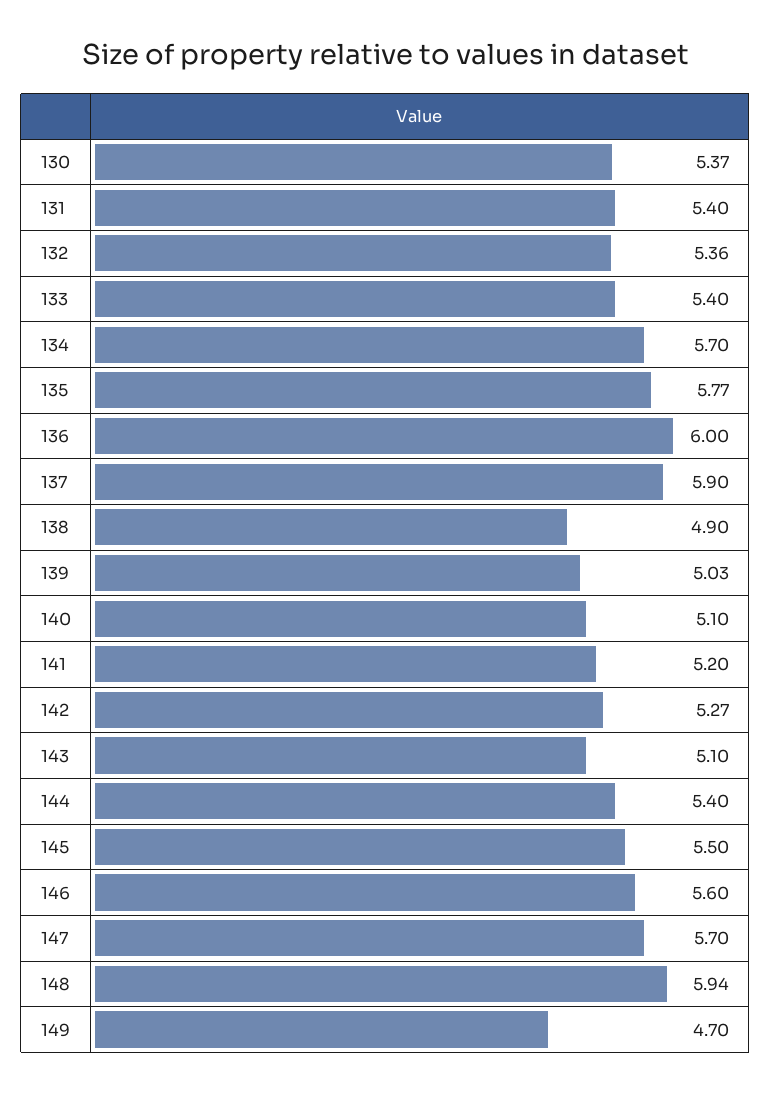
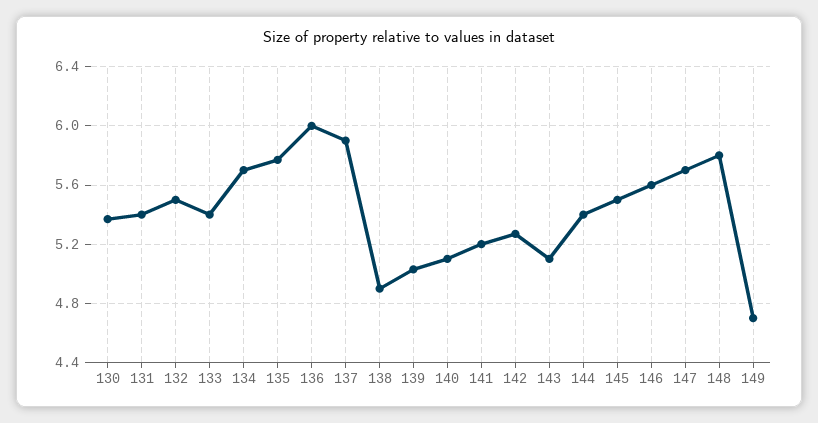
  {
    "130": 5.37,
    "131": 5.4,
-   "132": 5.36,
+   "132": 5.5,
    "133": 5.4,
    "134": 5.7,
    "135": 5.77,
    "136": 6,
    "137": 5.9,
    "138": 4.9,
    "139": 5.03,
    "140": 5.1,
    "141": 5.2,
    "142": 5.27,
    "143": 5.1,
    "144": 5.4,
    "145": 5.5,
    "146": 5.6,
    "147": 5.7,
-   "148": 5.94,
+   "148": 5.8,
    "149": 4.7
  }

